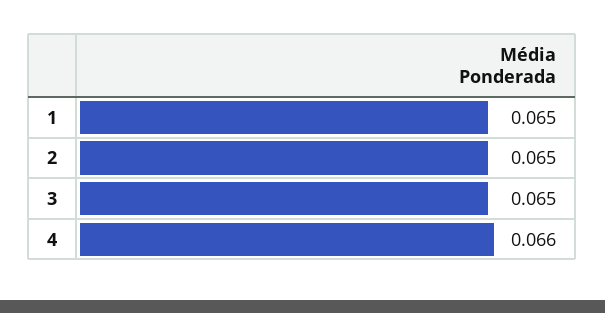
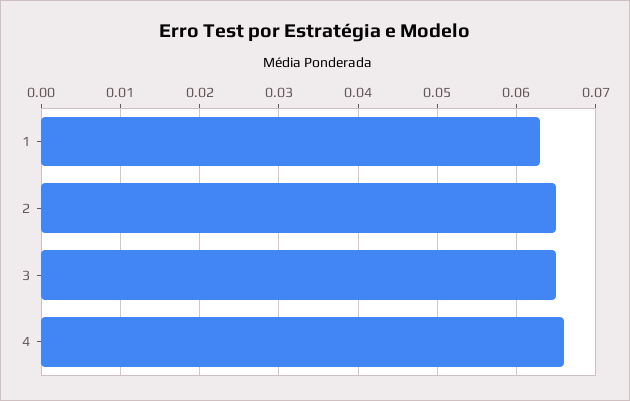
  {
-   "1": 0.065,
+   "1": 0.063,
    "2": 0.065,
    "3": 0.065,
    "4": 0.066
  }

